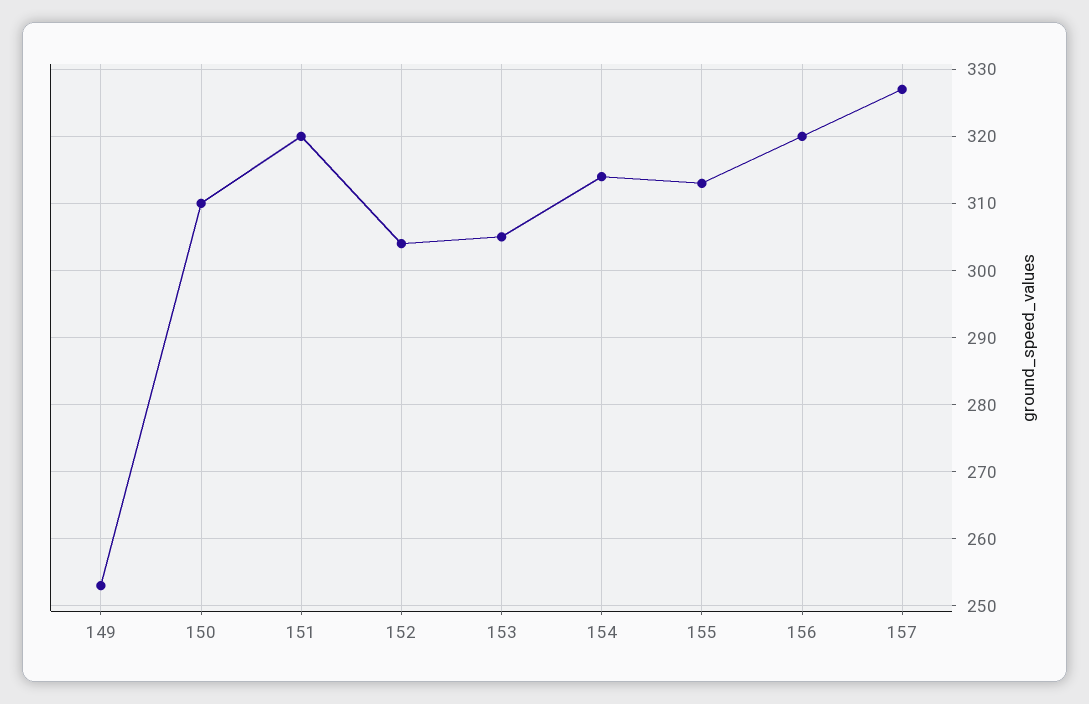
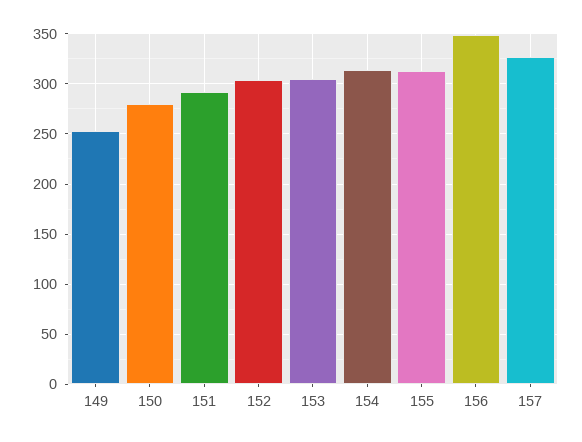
  {
    "149": 253,
-   "150": 310,
+   "150": 280,
-   "151": 320,
+   "151": 290,
    "152": 304,
    "153": 305,
    "154": 314,
    "155": 313,
-   "156": 320,
+   "156": 350,
    "157": 327
  }

